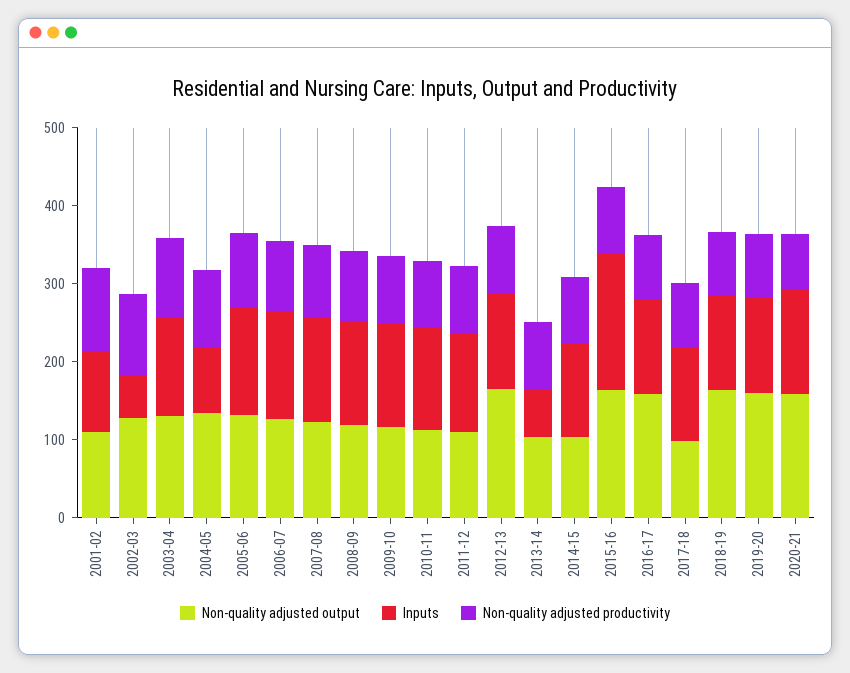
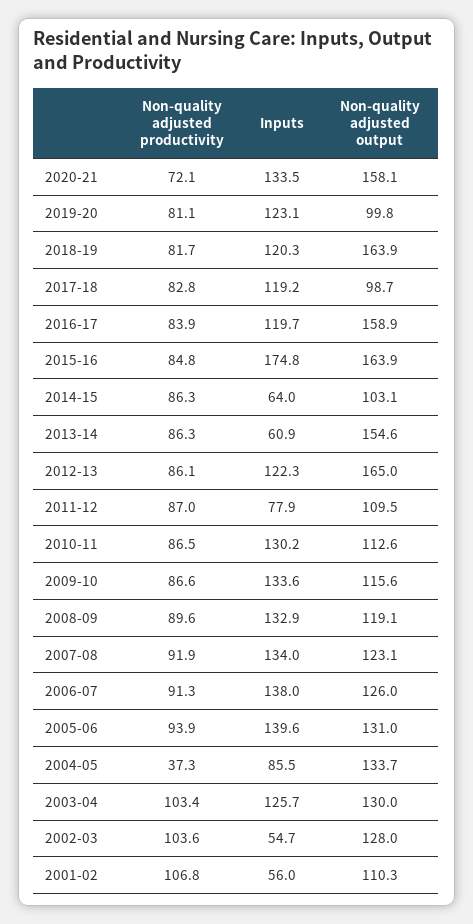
  {
    "Non-quality adjusted output": {
      "2001-02": 110.3,
      "2002-03": 128,
      "2003-04": 130,
      "2004-05": 133.7,
      "2005-06": 131,
      "2006-07": 126,
      "2007-08": 123.1,
      "2008-09": 119.1,
      "2009-10": 115.6,
      "2010-11": 112.6,
      "2011-12": 109.5,
      "2012-13": 165,
-     "2013-14": 100,
+     "2013-14": 154.6,
      "2014-15": 103.1,
      "2015-16": 163.9,
      "2016-17": 158.9,
      "2017-18": 98.7,
      "2018-19": 163.9,
-     "2019-20": 160,
+     "2019-20": 99.8,
      "2020-21": 158.1
    },
    "Inputs": {
-     "2001-02": 100,
+     "2001-02": 56,
      "2002-03": 54.7,
      "2003-04": 125.7,
      "2004-05": 85.5,
      "2005-06": 139.6,
      "2006-07": 138,
      "2007-08": 134,
      "2008-09": 132.9,
      "2009-10": 133.6,
      "2010-11": 130.2,
-     "2011-12": 120,
+     "2011-12": 77.9,
      "2012-13": 122.3,
      "2013-14": 60.9,
-     "2014-15": 120,
+     "2014-15": 64,
      "2015-16": 174.8,
      "2016-17": 119.7,
      "2017-18": 119.2,
      "2018-19": 120.3,
      "2019-20": 123.1,
      "2020-21": 133.5
    },
    "Non-quality adjusted productivity": {
      "2001-02": 106.8,
      "2002-03": 103.6,
      "2003-04": 103.4,
-     "2004-05": 100,
+     "2004-05": 37.3,
      "2005-06": 93.9,
      "2006-07": 91.3,
      "2007-08": 91.9,
      "2008-09": 89.6,
      "2009-10": 86.6,
      "2010-11": 86.5,
      "2011-12": 87,
      "2012-13": 86.1,
      "2013-14": 86.3,
      "2014-15": 86.3,
      "2015-16": 84.8,
      "2016-17": 83.9,
      "2017-18": 82.8,
      "2018-19": 81.7,
      "2019-20": 81.1,
      "2020-21": 72.1
    }
  }

